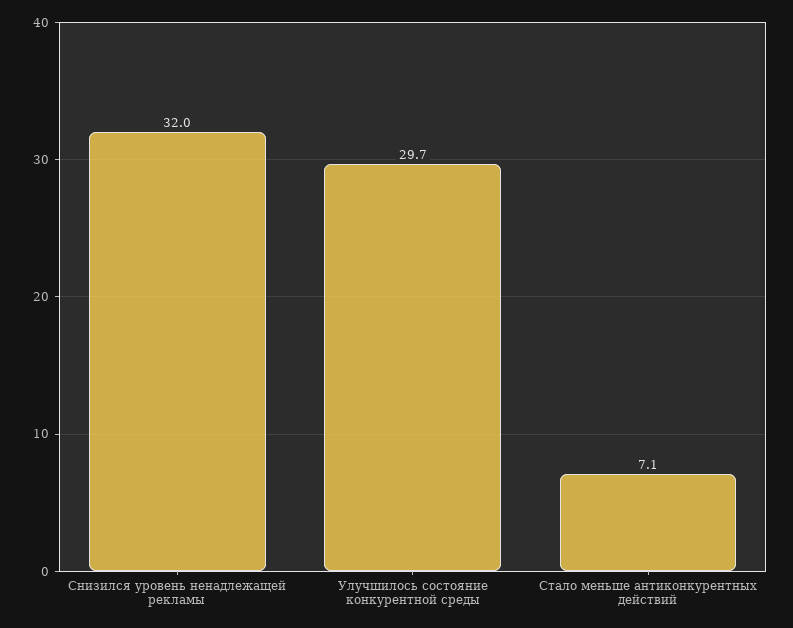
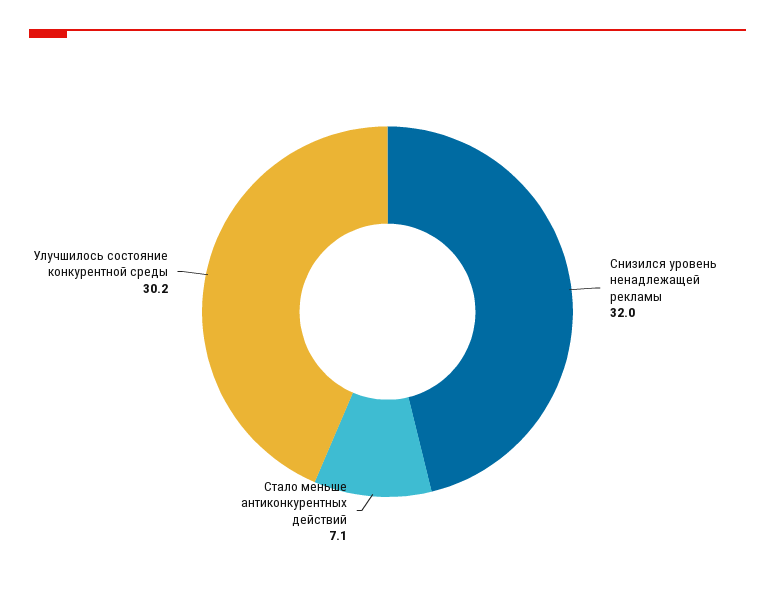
  {
    "Снизился уровень ненадлежащей рекламы": 32,
-   "Улучшилось состояние конкурентной среды": 29.7,
+   "Улучшилось состояние конкурентной среды": 30.2,
    "Стало меньше антиконкурентных действий": 7.1
  }

